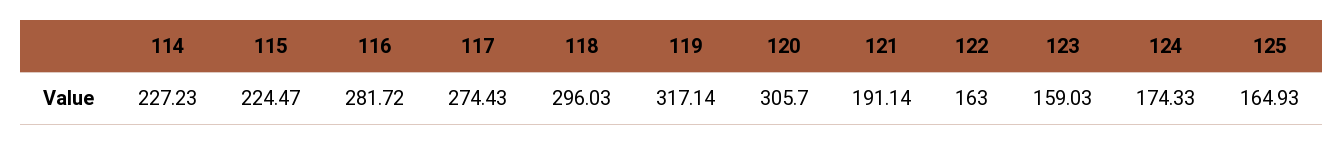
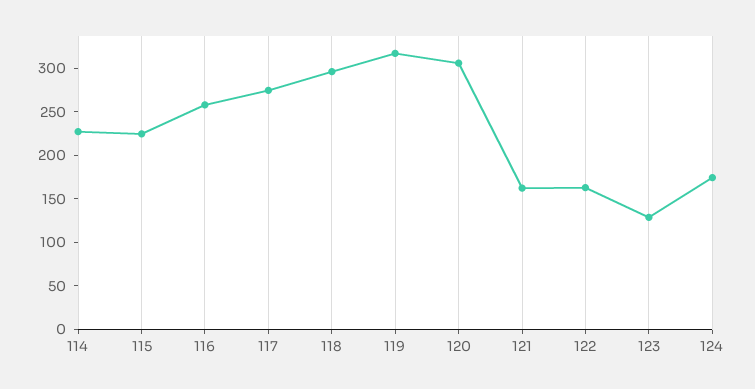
  {
    "114": 227.23,
    "115": 224.47,
-   "116": 281.72,
+   "116": 260,
    "117": 274.43,
    "118": 296.03,
    "119": 317.14,
    "120": 305.7,
-   "121": 191.14,
+   "121": 160,
    "122": 163,
-   "123": 159.03,
+   "123": 130,
-   "124": 174.33,
+   "124": 174.33
-   "125": 164.93
  }

